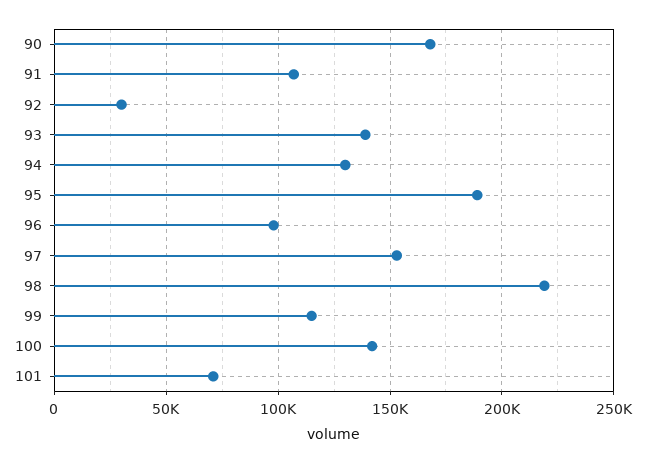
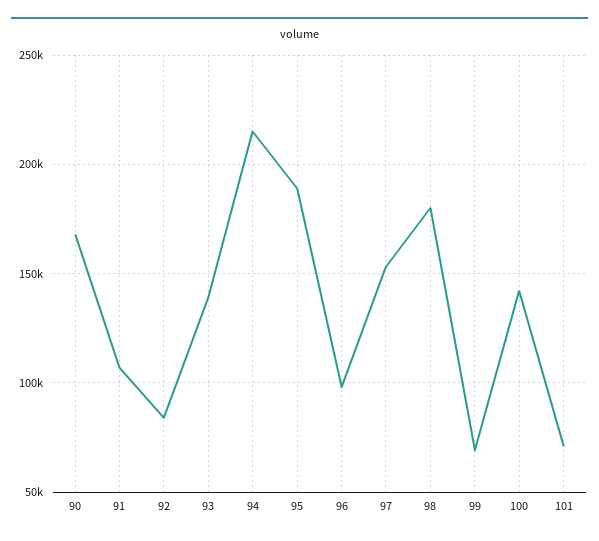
  {
    "90": 170000,
    "91": 105000,
-   "92": 30000,
+   "92": 85000,
    "93": 140000,
-   "94": 130000,
+   "94": 215000,
    "95": 190000,
    "96": 100000,
    "97": 155000,
-   "98": 220000,
+   "98": 180000,
-   "99": 115000,
+   "99": 70000,
    "100": 140000,
    "101": 70000
  }

